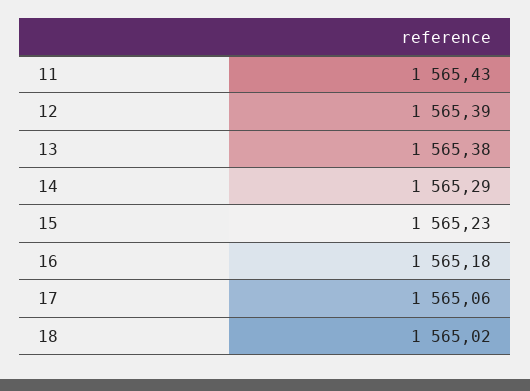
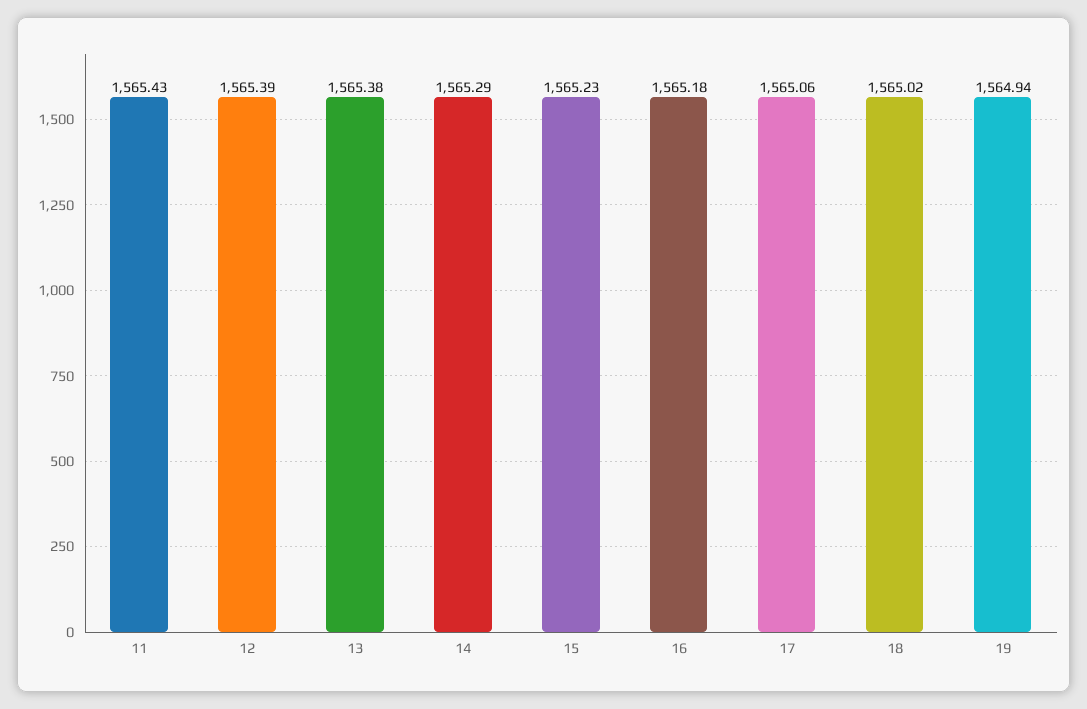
  {
    "11": 1565.43,
    "12": 1565.39,
    "13": 1565.38,
    "14": 1565.29,
    "15": 1565.23,
    "16": 1565.18,
    "17": 1565.06,
-   "18": 1565.02
+   "18": 1565.02,
+   "19": 1564.94
  }

